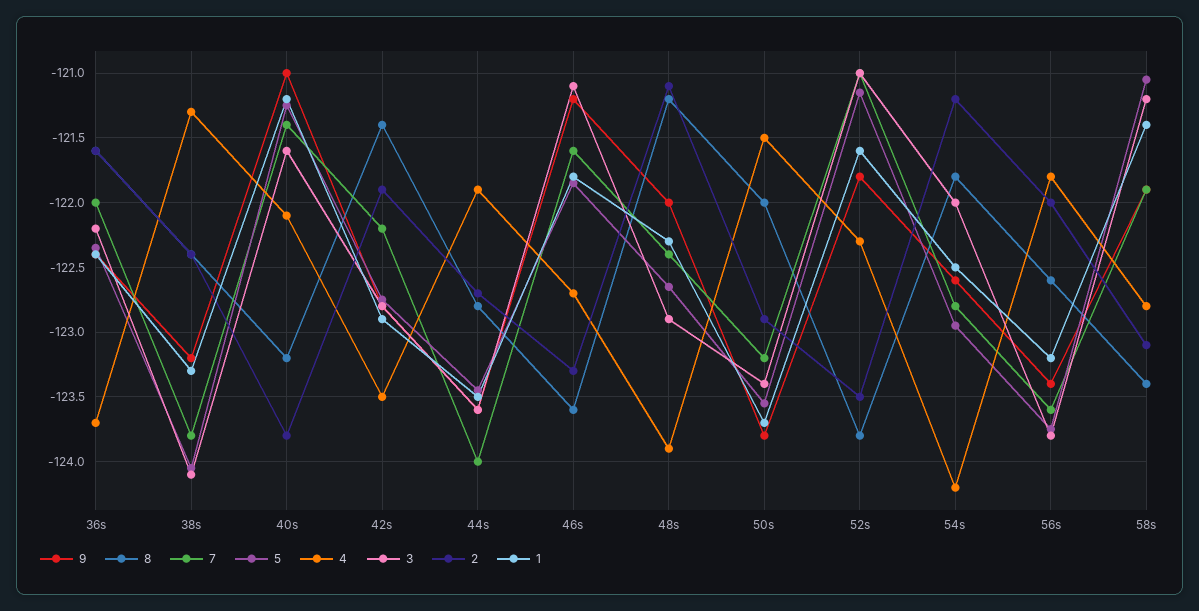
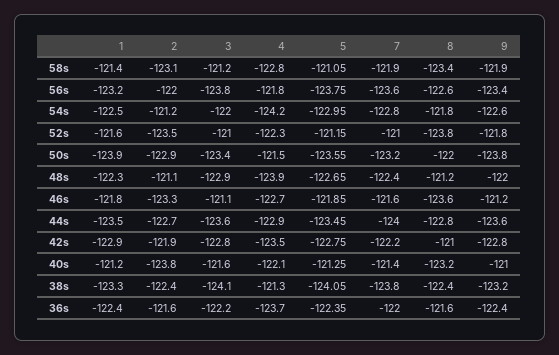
  {
    "9": {
      "36s": -122.4,
      "38s": -123.2,
      "40s": -121,
      "42s": -122.8,
      "44s": -123.6,
      "46s": -121.2,
      "48s": -122,
      "50s": -123.8,
      "52s": -121.8,
      "54s": -122.6,
      "56s": -123.4,
      "58s": -121.9
    },
    "8": {
      "36s": -121.6,
      "38s": -122.4,
      "40s": -123.2,
-     "42s": -121.4,
+     "42s": -121,
      "44s": -122.8,
      "46s": -123.6,
      "48s": -121.2,
      "50s": -122,
      "52s": -123.8,
      "54s": -121.8,
      "56s": -122.6,
      "58s": -123.4
    },
    "7": {
      "36s": -122,
      "38s": -123.8,
      "40s": -121.4,
      "42s": -122.2,
      "44s": -124,
      "46s": -121.6,
      "48s": -122.4,
      "50s": -123.2,
      "52s": -121,
      "54s": -122.8,
      "56s": -123.6,
      "58s": -121.9
    },
    "5": {
      "36s": -122.35,
      "38s": -124.05,
      "40s": -121.25,
      "42s": -122.75,
      "44s": -123.45,
      "46s": -121.85,
      "48s": -122.65,
      "50s": -123.55,
      "52s": -121.15,
      "54s": -122.95,
      "56s": -123.75,
      "58s": -121.05
    },
    "4": {
      "36s": -123.7,
      "38s": -121.3,
      "40s": -122.1,
      "42s": -123.5,
-     "44s": -121.9,
+     "44s": -122.9,
      "46s": -122.7,
      "48s": -123.9,
      "50s": -121.5,
      "52s": -122.3,
      "54s": -124.2,
      "56s": -121.8,
      "58s": -122.8
    },
    "3": {
      "36s": -122.2,
      "38s": -124.1,
      "40s": -121.6,
      "42s": -122.8,
      "44s": -123.6,
      "46s": -121.1,
      "48s": -122.9,
      "50s": -123.4,
      "52s": -121,
      "54s": -122,
      "56s": -123.8,
      "58s": -121.2
    },
    "2": {
      "36s": -121.6,
      "38s": -122.4,
      "40s": -123.8,
      "42s": -121.9,
      "44s": -122.7,
      "46s": -123.3,
      "48s": -121.1,
      "50s": -122.9,
      "52s": -123.5,
      "54s": -121.2,
      "56s": -122,
      "58s": -123.1
    },
    "1": {
      "36s": -122.4,
      "38s": -123.3,
      "40s": -121.2,
      "42s": -122.9,
      "44s": -123.5,
      "46s": -121.8,
      "48s": -122.3,
-     "50s": -123.7,
+     "50s": -123.9,
      "52s": -121.6,
      "54s": -122.5,
      "56s": -123.2,
      "58s": -121.4
    }
  }

